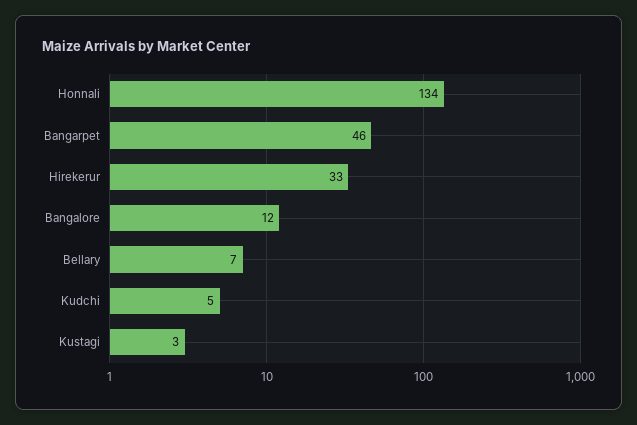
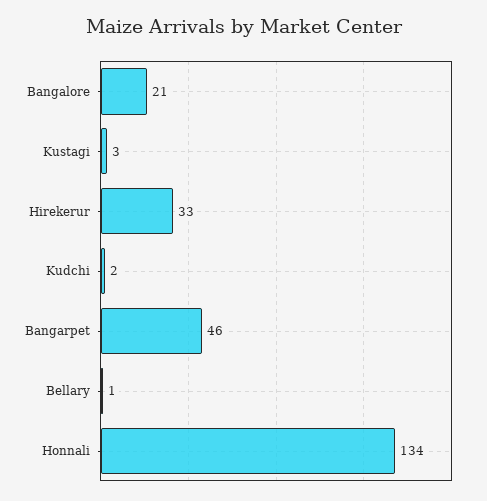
  {
    "Honnali": 134,
    "Bangarpet": 46,
    "Hirekerur": 33,
-   "Bangalore": 12,
+   "Bangalore": 21,
-   "Bellary": 7,
+   "Bellary": 1,
-   "Kudchi": 5,
+   "Kudchi": 2,
    "Kustagi": 3
  }

